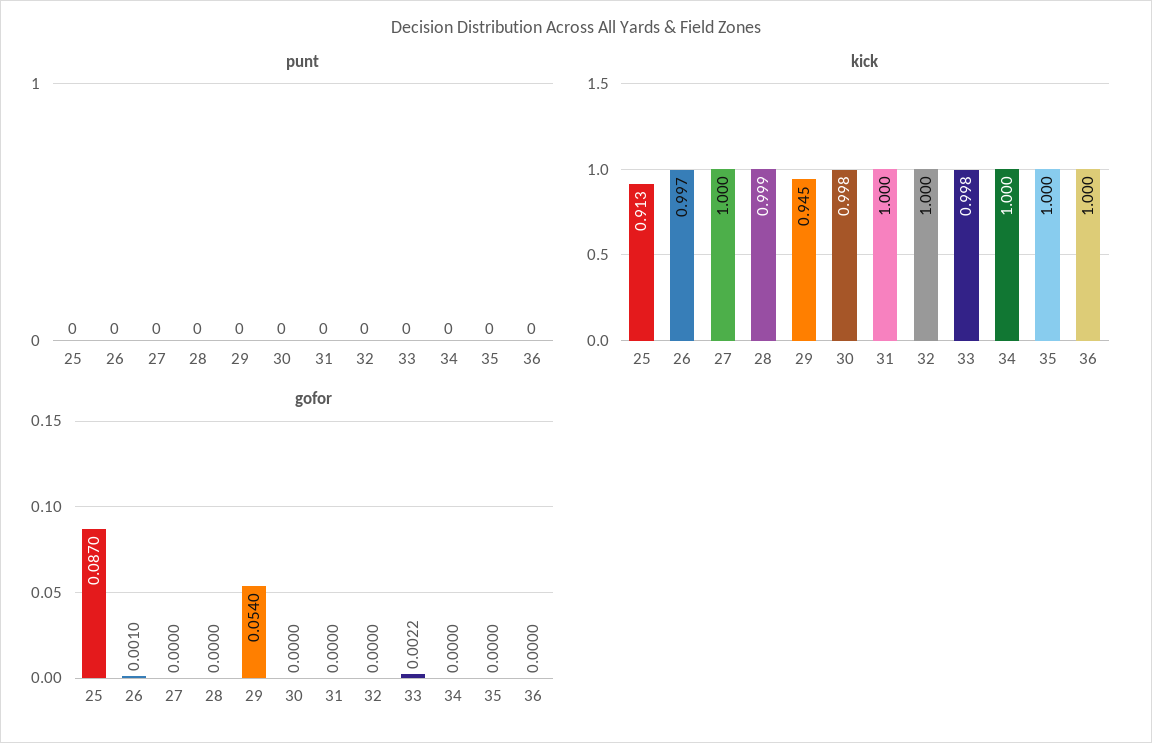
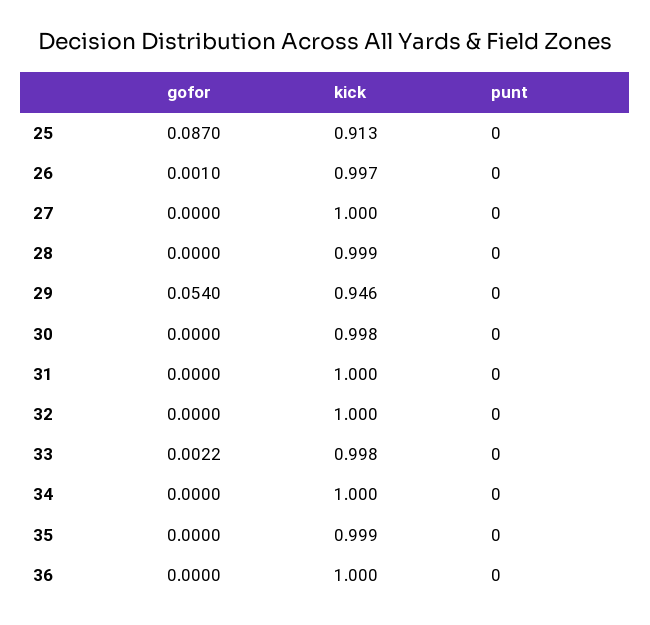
  {
    "punt": {
      "25": 0,
      "26": 0,
      "27": 0,
      "28": 0,
      "29": 0,
      "30": 0,
      "31": 0,
      "32": 0,
      "33": 0,
      "34": 0,
      "35": 0,
      "36": 0
    },
    "kick": {
      "25": 0.913,
      "26": 0.997,
      "27": 1,
      "28": 0.999,
-     "29": 0.945,
+     "29": 0.946,
      "30": 0.998,
      "31": 1,
      "32": 1,
      "33": 0.998,
      "34": 1,
-     "35": 1,
+     "35": 0.999,
      "36": 1
    },
    "gofor": {
      "25": 0.087,
      "26": 0.001,
      "27": 0,
      "28": 0,
      "29": 0.054,
      "30": 0,
      "31": 0,
      "32": 0,
      "33": 0.0022,
      "34": 0,
      "35": 0,
      "36": 0
    }
  }

